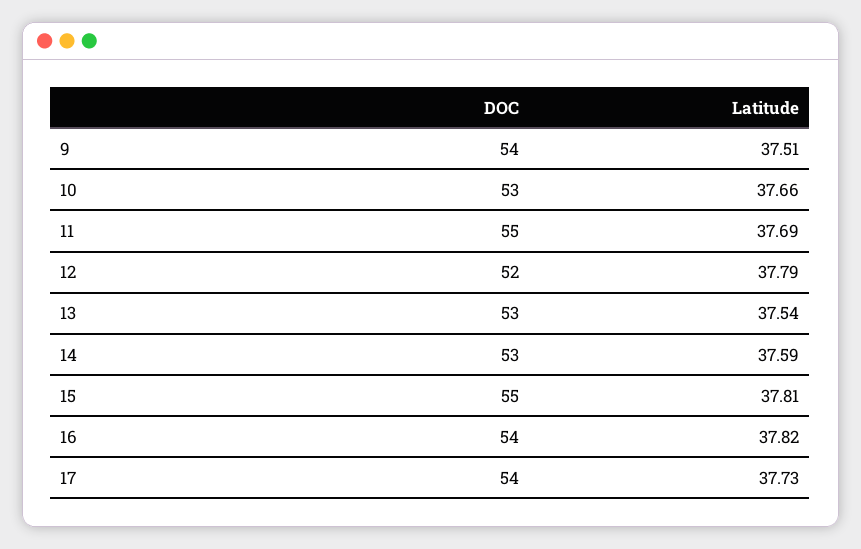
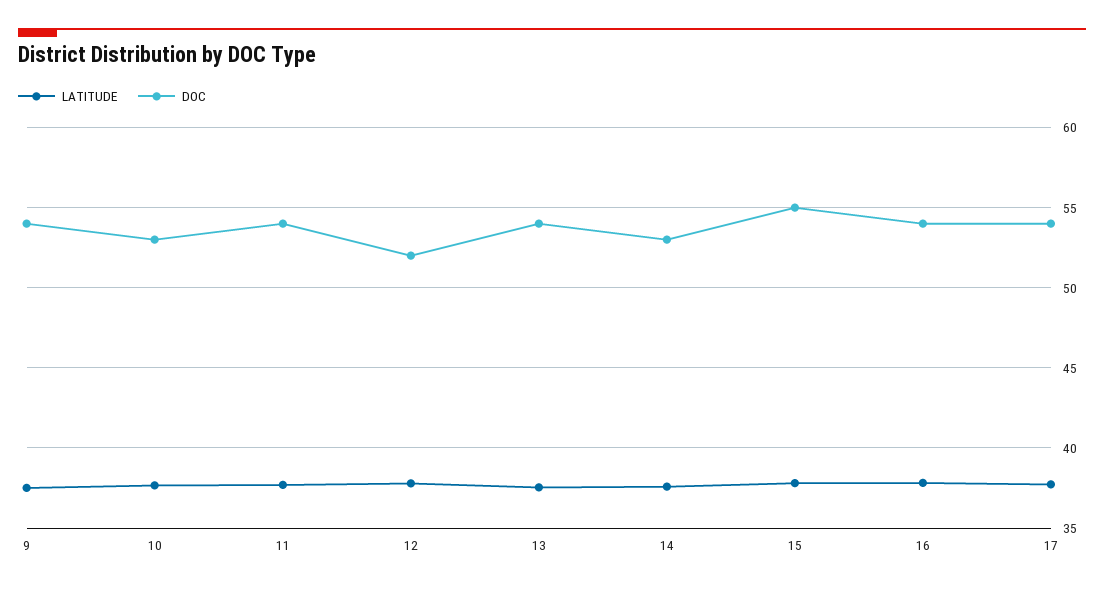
  {
    "DOC": {
      "9": 54,
      "10": 53,
-     "11": 55,
+     "11": 54,
      "12": 52,
-     "13": 53,
+     "13": 54,
      "14": 53,
      "15": 55,
      "16": 54,
      "17": 54
    },
    "Latitude": {
      "9": 37.51,
      "10": 37.66,
      "11": 37.69,
      "12": 37.79,
      "13": 37.54,
      "14": 37.59,
      "15": 37.81,
      "16": 37.82,
      "17": 37.73
    }
  }

